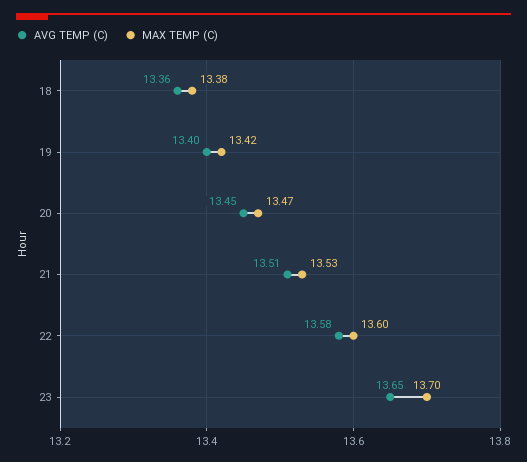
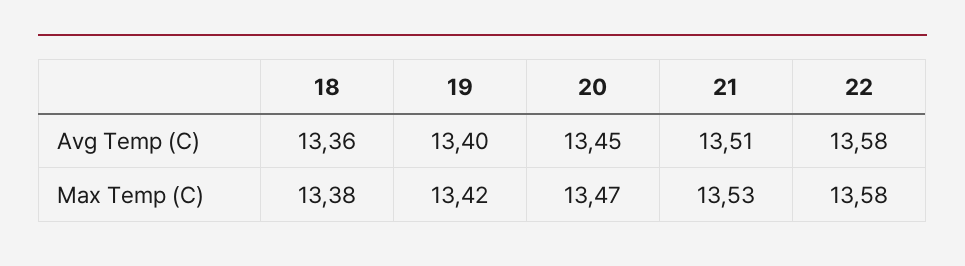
  {
    "AVG TEMP (C)": {
      "18": 13.36,
      "19": 13.4,
      "20": 13.45,
      "21": 13.51,
-     "22": 13.58,
+     "22": 13.58
-     "23": 13.65
    },
    "MAX TEMP (C)": {
      "18": 13.38,
      "19": 13.42,
      "20": 13.47,
      "21": 13.53,
-     "22": 13.6,
+     "22": 13.58
-     "23": 13.7
    }
  }

